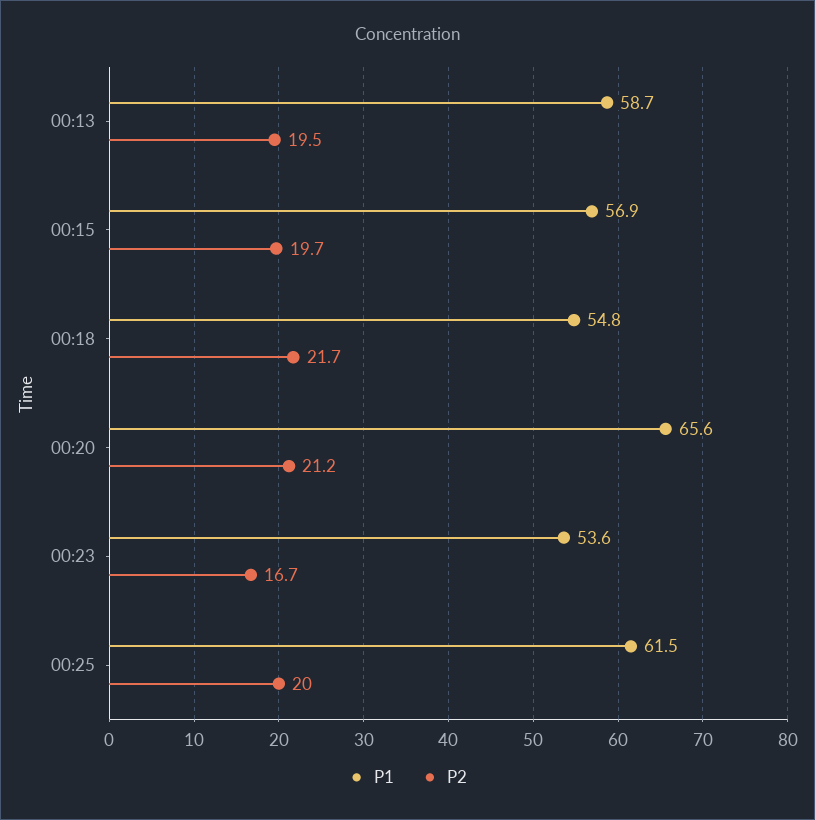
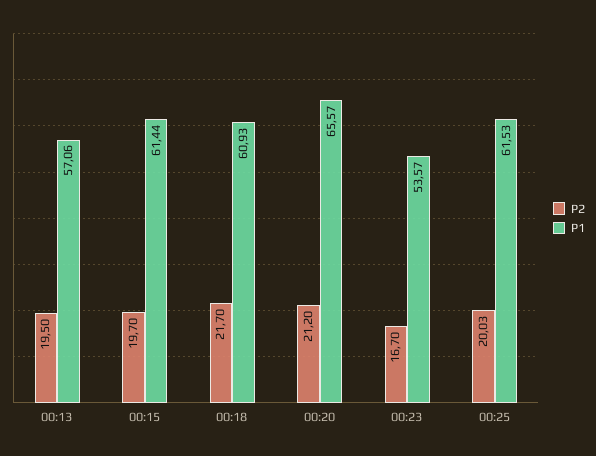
  {
    "P1": {
-     "00:13": 58.7,
+     "00:13": 57.06,
-     "00:15": 56.9,
+     "00:15": 61.44,
-     "00:18": 54.8,
+     "00:18": 60.93,
      "00:20": 65.57,
      "00:23": 53.57,
      "00:25": 61.53
    },
    "P2": {
      "00:13": 19.5,
      "00:15": 19.7,
      "00:18": 21.7,
      "00:20": 21.2,
      "00:23": 16.7,
      "00:25": 20.03
    }
  }

